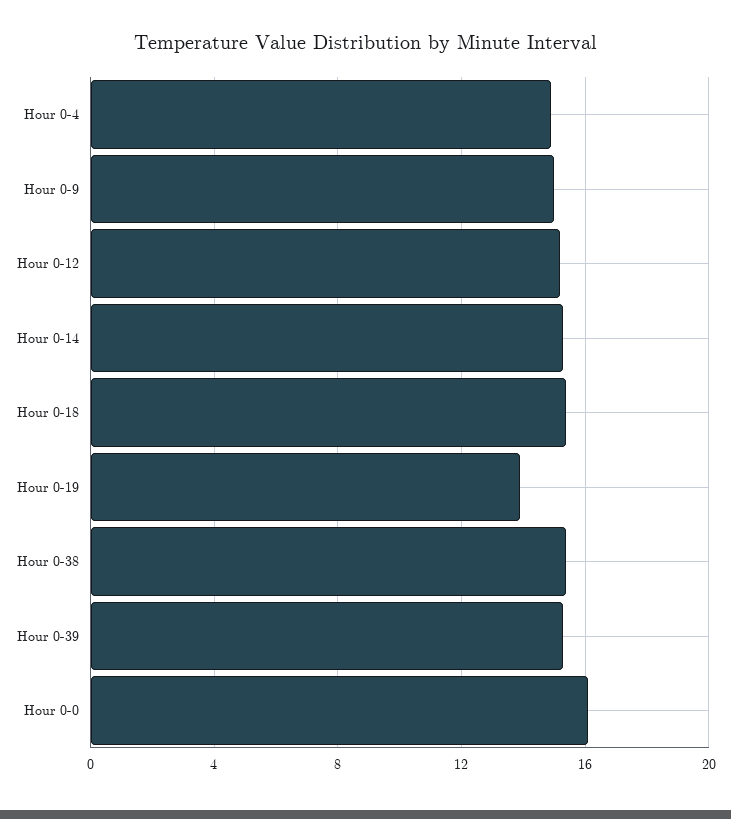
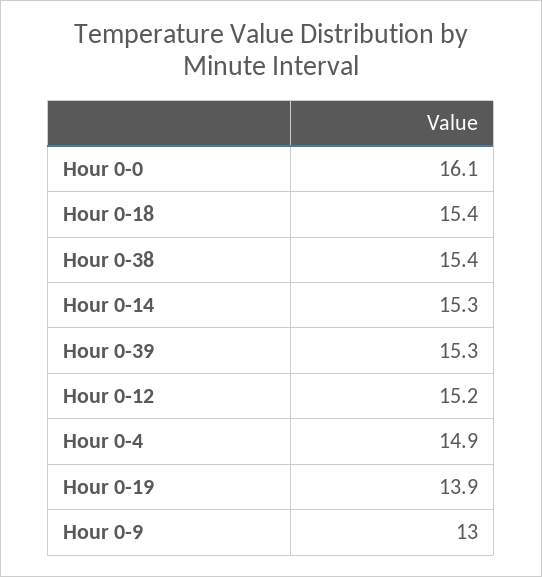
  {
    "Hour 0-4": 14.9,
-   "Hour 0-9": 15,
+   "Hour 0-9": 13,
    "Hour 0-12": 15.2,
    "Hour 0-14": 15.3,
    "Hour 0-18": 15.4,
    "Hour 0-19": 13.9,
    "Hour 0-38": 15.4,
    "Hour 0-39": 15.3,
    "Hour 0-0": 16.1
  }

